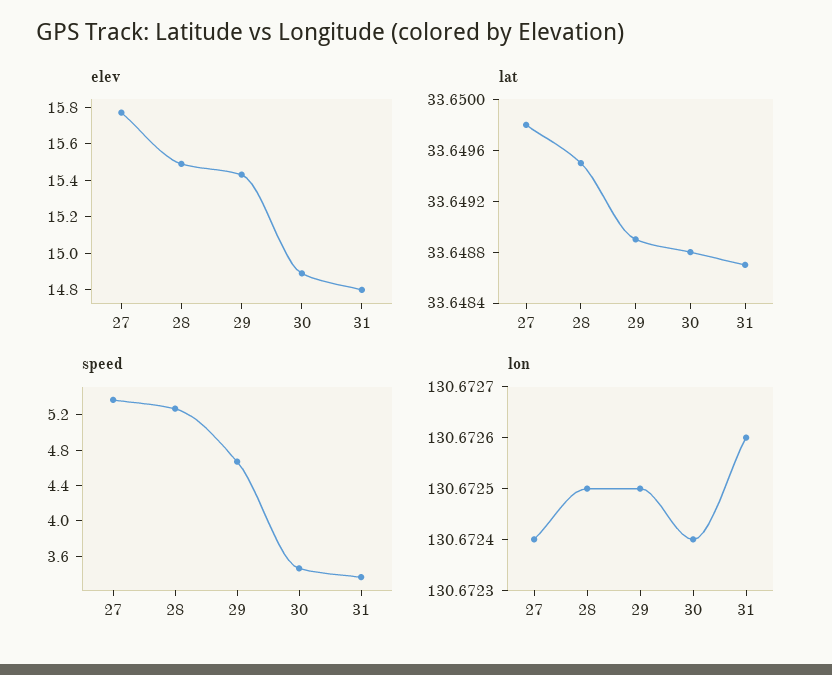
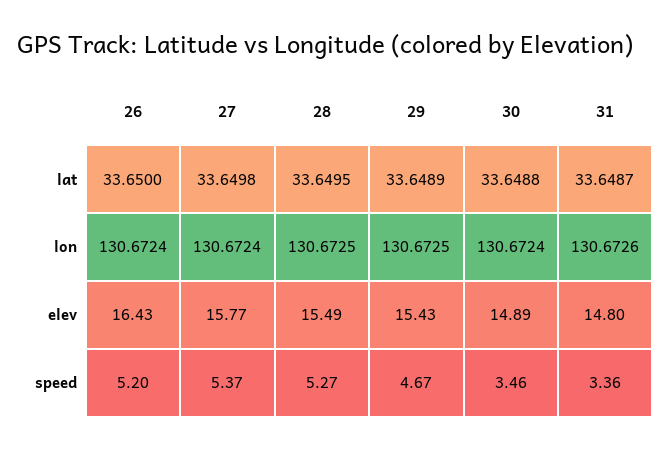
  {
    "elev": {
      "27": 15.77,
      "28": 15.49,
      "29": 15.43,
      "30": 14.89,
-     "31": 14.8
+     "31": 14.8,
+     "26": 16.43
    },
    "lat": {
      "27": 33.6498,
      "28": 33.6495,
      "29": 33.6489,
      "30": 33.6488,
-     "31": 33.6487
+     "31": 33.6487,
+     "26": 33.65
    },
    "speed": {
      "27": 5.37,
      "28": 5.27,
      "29": 4.67,
      "30": 3.46,
-     "31": 3.36
+     "31": 3.36,
+     "26": 5.2
    },
    "lon": {
      "27": 130.6724,
      "28": 130.6725,
      "29": 130.6725,
      "30": 130.6724,
-     "31": 130.6726
+     "31": 130.6726,
+     "26": 130.6724
    }
  }

